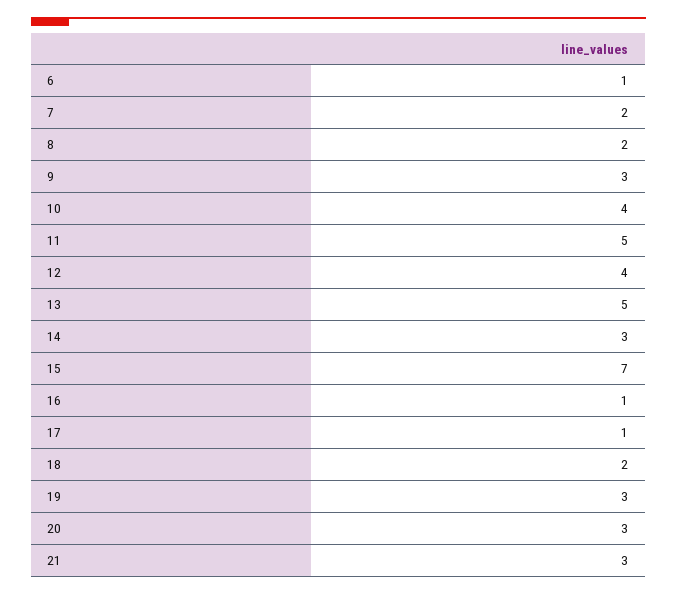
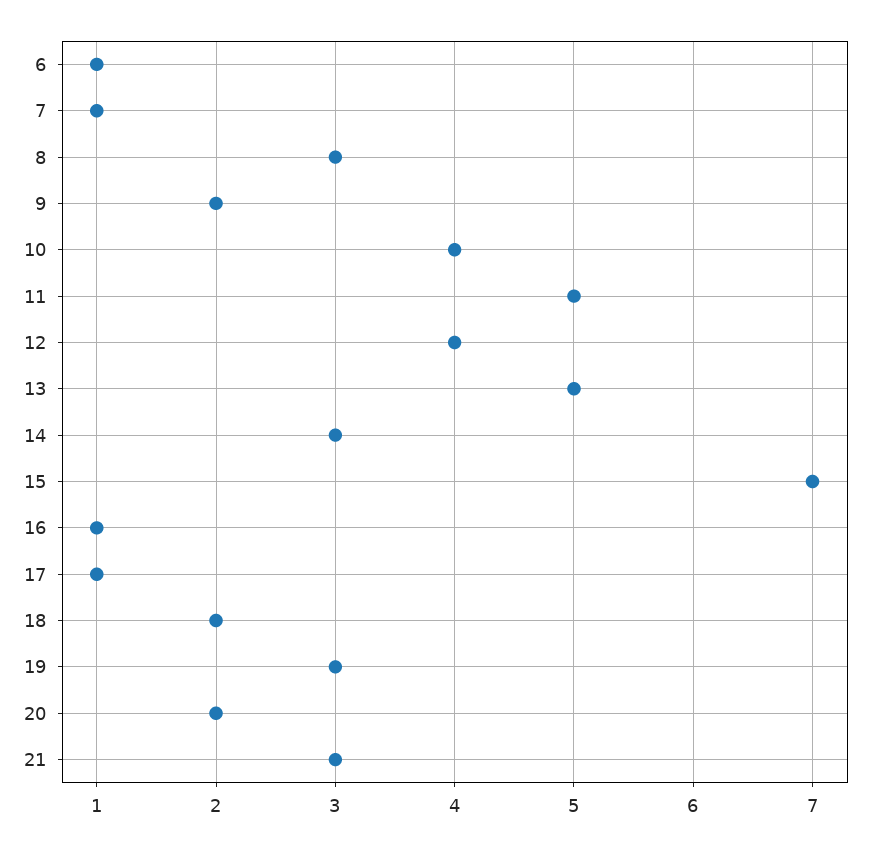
  {
    "6": 1,
-   "7": 2,
+   "7": 1,
-   "8": 2,
+   "8": 3,
-   "9": 3,
+   "9": 2,
    "10": 4,
    "11": 5,
    "12": 4,
    "13": 5,
    "14": 3,
    "15": 7,
    "16": 1,
    "17": 1,
    "18": 2,
    "19": 3,
-   "20": 3,
+   "20": 2,
    "21": 3
  }

